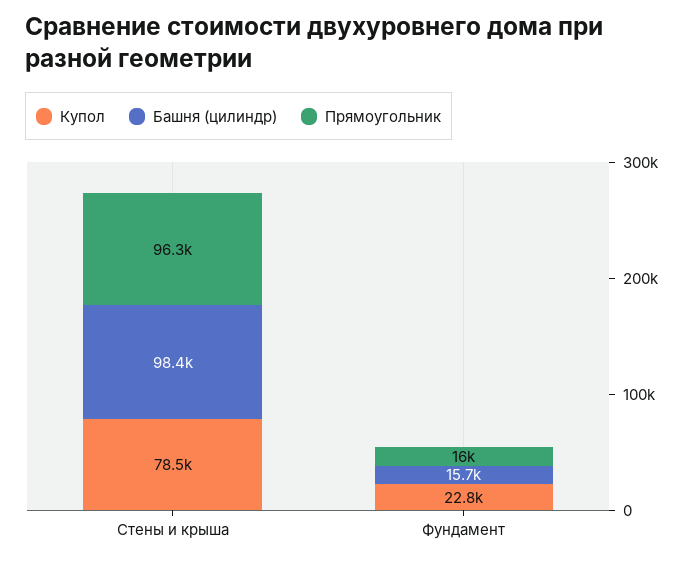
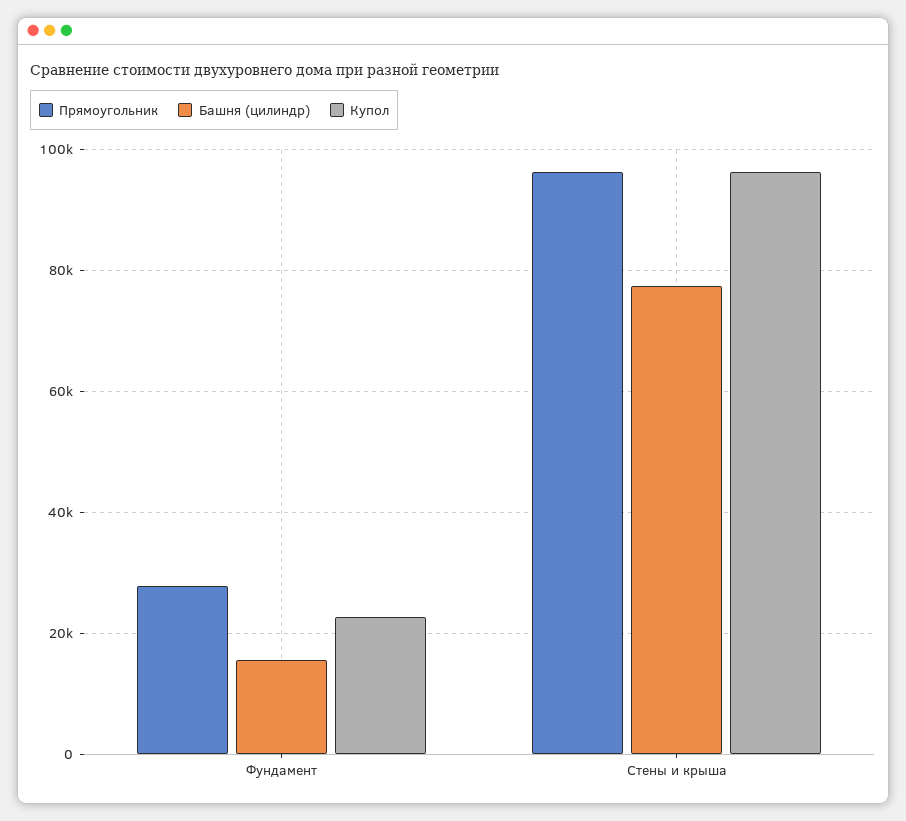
  {
    "Купол": {
-     "Стены и крыша": 78500,
+     "Стены и крыша": 96000,
      "Фундамент": 22800
    },
    "Башня (цилиндр)": {
-     "Стены и крыша": 98400,
+     "Стены и крыша": 78000,
      "Фундамент": 15700
    },
    "Прямоугольник": {
      "Стены и крыша": 96300,
-     "Фундамент": 16000
+     "Фундамент": 28000
    }
  }

